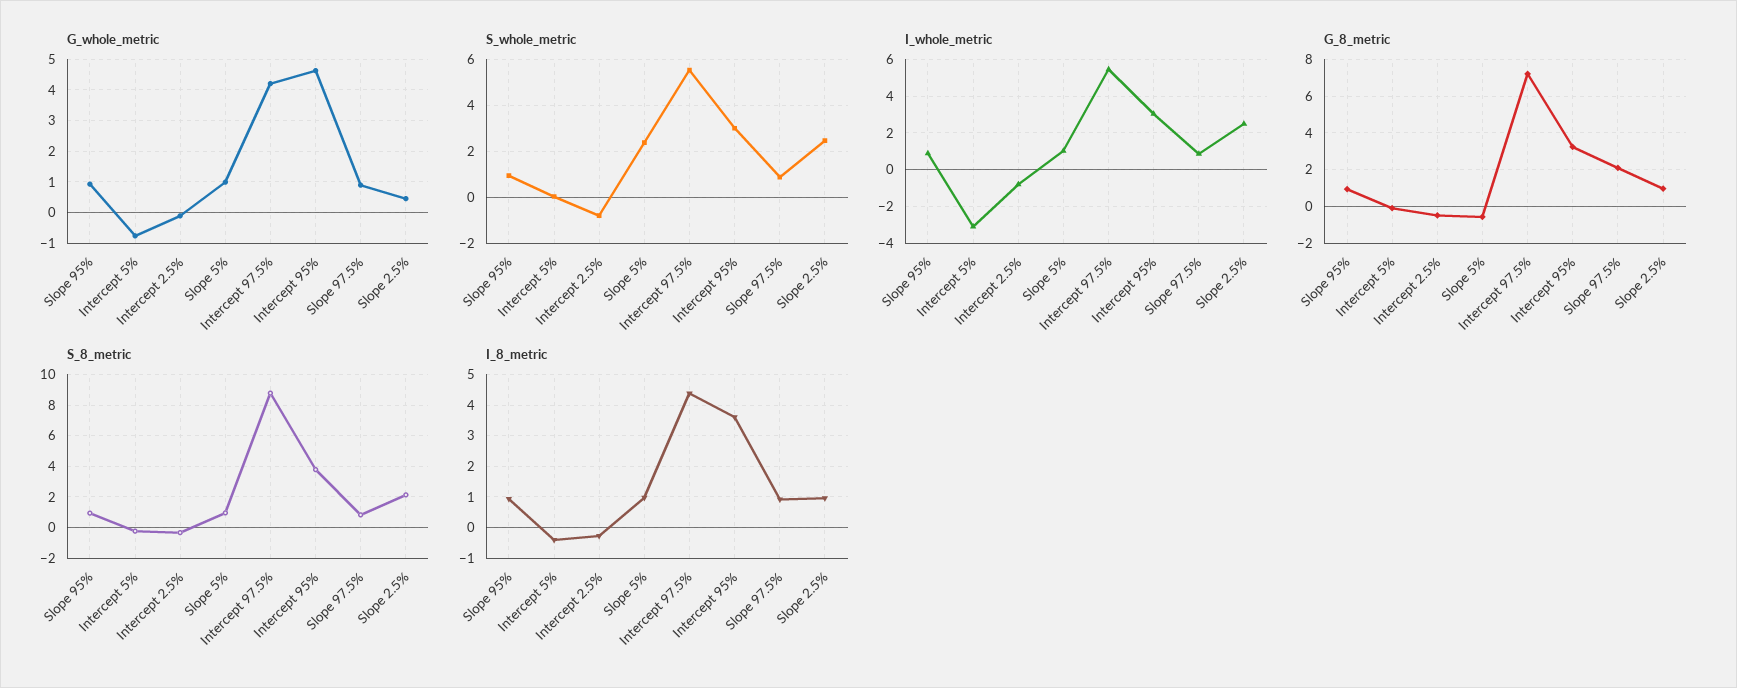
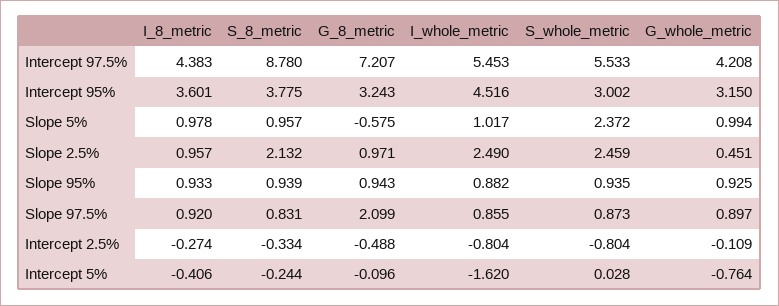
  {
    "G_whole_metric": {
      "Slope 95%": 0.925,
      "Intercept 5%": -0.764,
      "Intercept 2.5%": -0.109,
      "Slope 5%": 0.994,
      "Intercept 97.5%": 4.208,
-     "Intercept 95%": 4.6,
+     "Intercept 95%": 3.15,
      "Slope 97.5%": 0.897,
      "Slope 2.5%": 0.451
    },
    "S_whole_metric": {
      "Slope 95%": 0.935,
      "Intercept 5%": 0.028,
      "Intercept 2.5%": -0.804,
      "Slope 5%": 2.372,
      "Intercept 97.5%": 5.533,
      "Intercept 95%": 3.002,
      "Slope 97.5%": 0.873,
      "Slope 2.5%": 2.459
    },
    "I_whole_metric": {
      "Slope 95%": 0.882,
-     "Intercept 5%": -3,
+     "Intercept 5%": -1.62,
      "Intercept 2.5%": -0.804,
      "Slope 5%": 1.017,
      "Intercept 97.5%": 5.453,
-     "Intercept 95%": 3,
+     "Intercept 95%": 4.516,
      "Slope 97.5%": 0.855,
      "Slope 2.5%": 2.49
    },
    "G_8_metric": {
      "Slope 95%": 0.943,
      "Intercept 5%": -0.096,
      "Intercept 2.5%": -0.488,
      "Slope 5%": -0.575,
      "Intercept 97.5%": 7.207,
      "Intercept 95%": 3.243,
      "Slope 97.5%": 2.099,
      "Slope 2.5%": 0.971
    },
    "S_8_metric": {
      "Slope 95%": 0.939,
      "Intercept 5%": -0.244,
      "Intercept 2.5%": -0.334,
      "Slope 5%": 0.957,
      "Intercept 97.5%": 8.78,
      "Intercept 95%": 3.775,
      "Slope 97.5%": 0.831,
      "Slope 2.5%": 2.132
    },
    "I_8_metric": {
      "Slope 95%": 0.933,
      "Intercept 5%": -0.406,
      "Intercept 2.5%": -0.274,
      "Slope 5%": 0.978,
      "Intercept 97.5%": 4.383,
      "Intercept 95%": 3.601,
      "Slope 97.5%": 0.92,
      "Slope 2.5%": 0.957
    }
  }

